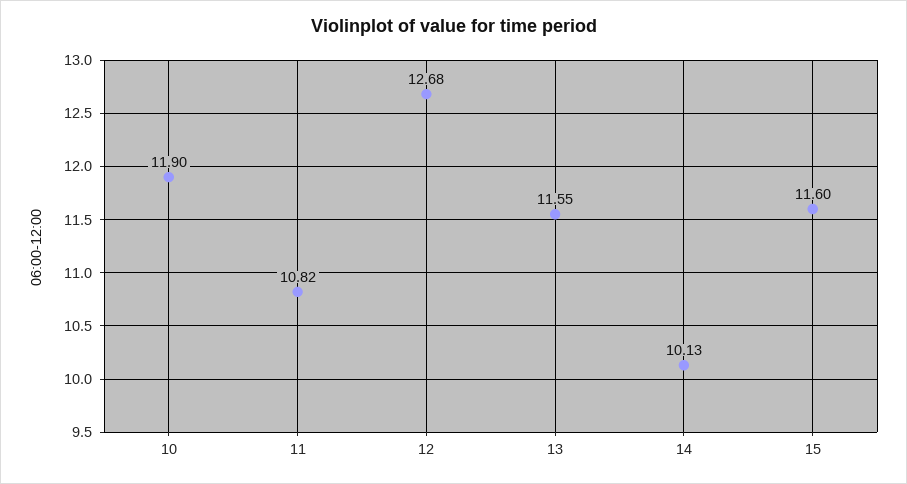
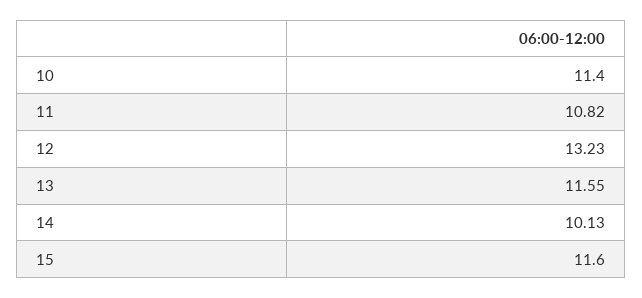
  {
-   "10": 11.9,
+   "10": 11.4,
    "11": 10.82,
-   "12": 12.68,
+   "12": 13.23,
    "13": 11.55,
    "14": 10.13,
    "15": 11.6
  }

